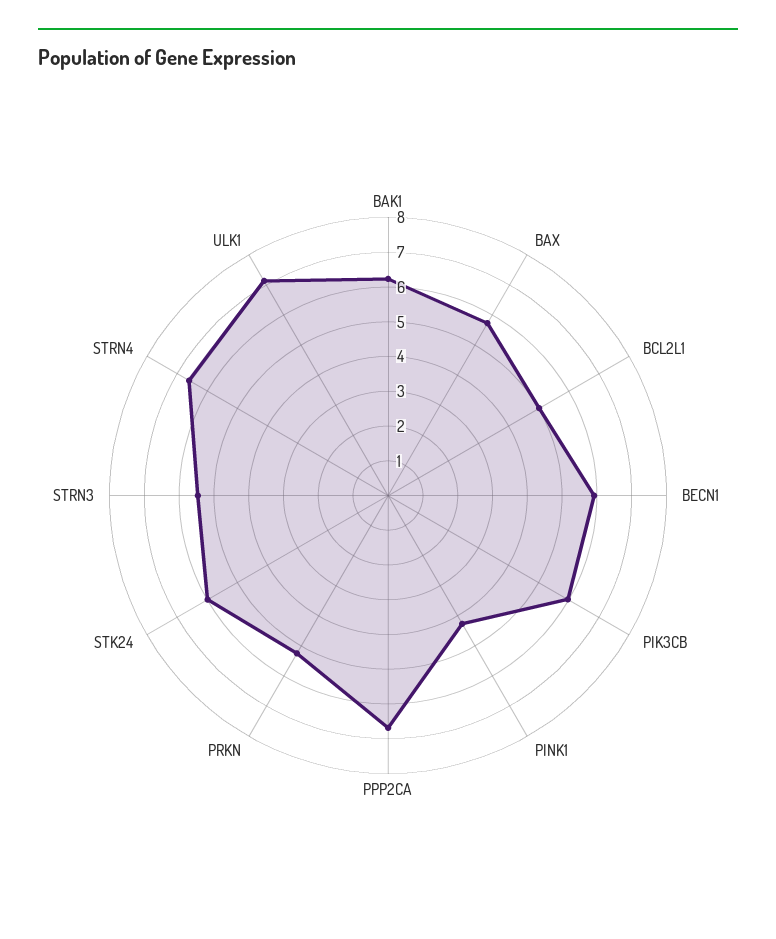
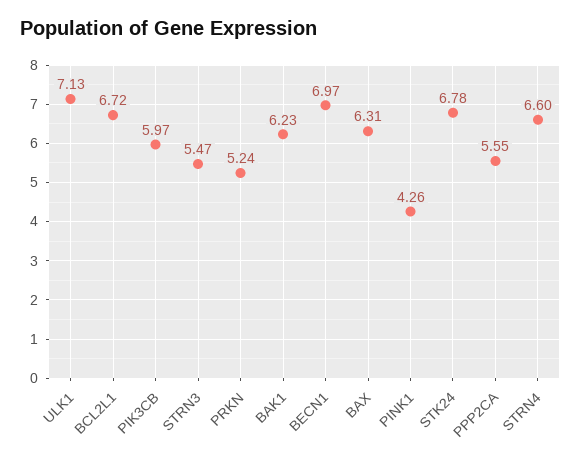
  {
    "BAK1": 6.23,
-   "BAX": 5.75,
+   "BAX": 6.31,
-   "BCL2L1": 5,
+   "BCL2L1": 6.72,
-   "BECN1": 6,
+   "BECN1": 6.97,
    "PIK3CB": 5.97,
    "PINK1": 4.26,
-   "PPP2CA": 6.75,
+   "PPP2CA": 5.55,
    "PRKN": 5.24,
-   "STK24": 6,
+   "STK24": 6.78,
    "STRN3": 5.47,
    "STRN4": 6.6,
    "ULK1": 7.13
  }

